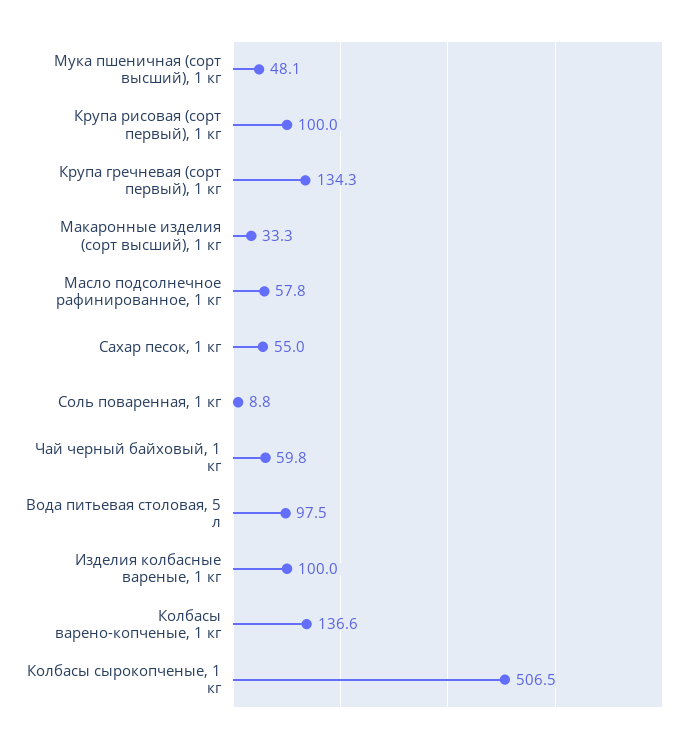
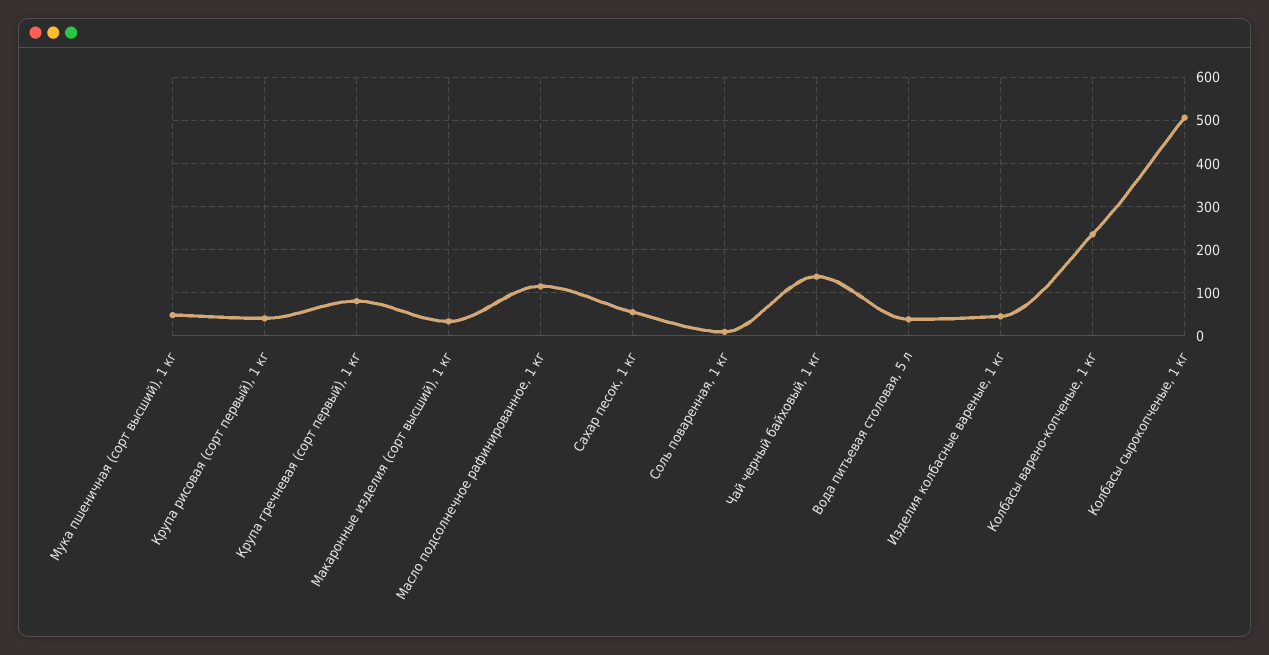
  {
    "Мука пшеничная (сорт высший), 1 кг": 48.1,
-   "Крупа рисовая (сорт первый), 1 кг": 100,
+   "Крупа рисовая (сорт первый), 1 кг": 40,
-   "Крупа гречневая (сорт первый), 1 кг": 134.3,
+   "Крупа гречневая (сорт первый), 1 кг": 80,
    "Макаронные изделия (сорт высший), 1 кг": 33.3,
-   "Масло подсолнечное рафинированное, 1 кг": 57.8,
+   "Масло подсолнечное рафинированное, 1 кг": 120,
    "Сахар песок, 1 кг": 55,
    "Соль поваренная, 1 кг": 8.8,
-   "Чай черный байховый, 1 кг": 59.8,
+   "Чай черный байховый, 1 кг": 140,
-   "Вода питьевая столовая, 5 л": 97.5,
+   "Вода питьевая столовая, 5 л": 40,
-   "Изделия колбасные вареные, 1 кг": 100,
+   "Изделия колбасные вареные, 1 кг": 40,
-   "Колбасы варено-копченые, 1 кг": 136.6,
+   "Колбасы варено-копченые, 1 кг": 240,
    "Колбасы сырокопченые, 1 кг": 506.5
  }

